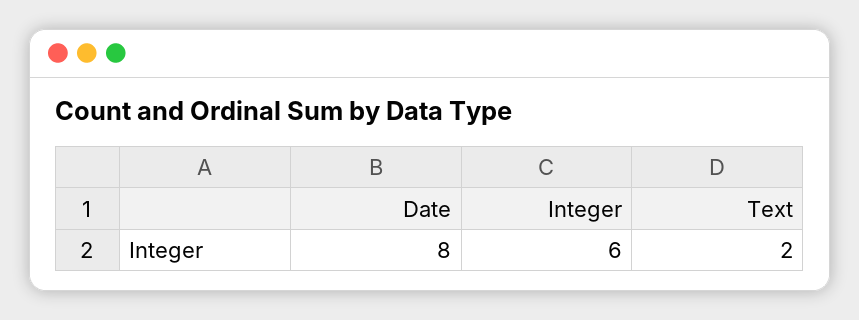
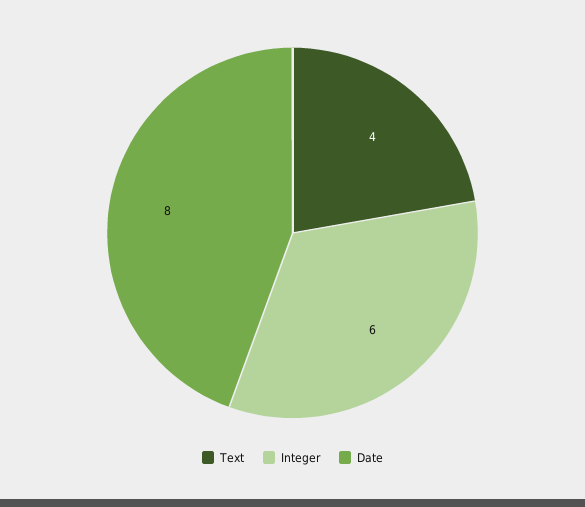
  {
    "Date": 8,
    "Integer": 6,
-   "Text": 2
+   "Text": 4
  }

